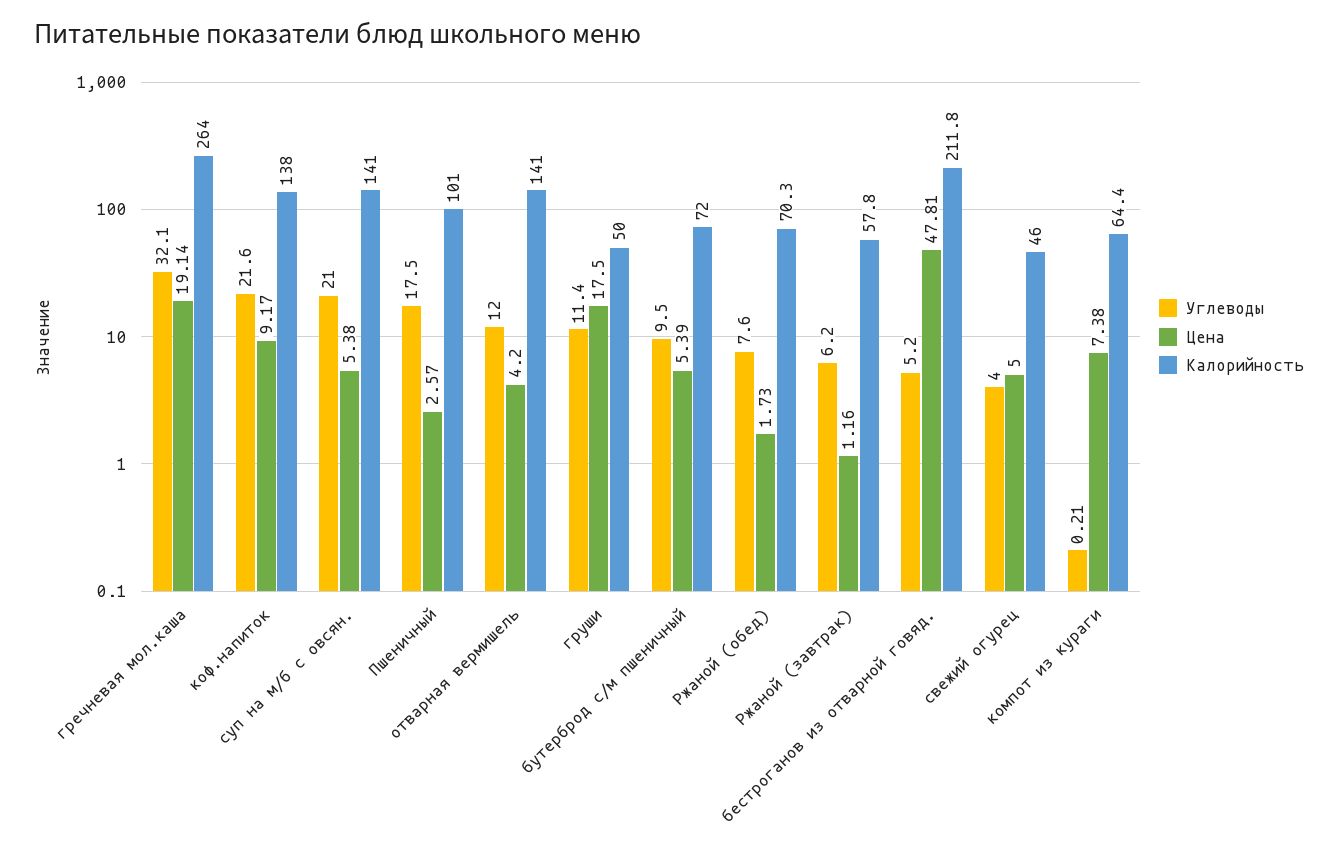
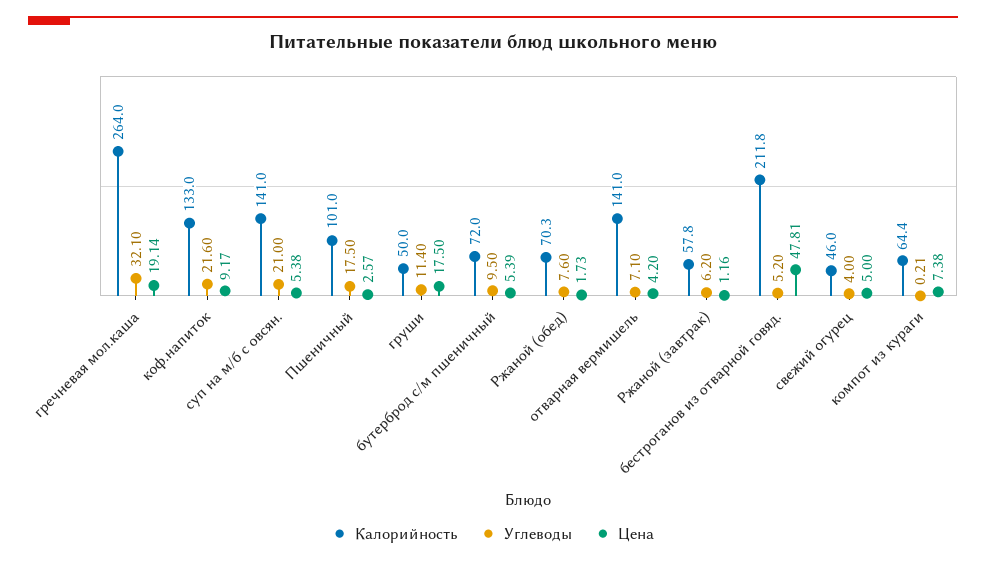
  {
    "Углеводы": {
      "гречневая мол.каша": 32.1,
      "коф.напиток": 21.6,
      "суп на м/б с овсян.": 21,
      "Пшеничный": 17.5,
-     "отварная вермишель": 12,
+     "отварная вермишель": 7.1,
      "груши": 11.4,
      "бутерброд с/м пшеничный": 9.5,
      "Ржаной (обед)": 7.6,
      "Ржаной (завтрак)": 6.2,
      "бестроганов из отварной говяд.": 5.2,
      "свежий огурец": 4,
      "компот из кураги": 0.21
    },
    "Цена": {
      "гречневая мол.каша": 19.14,
      "коф.напиток": 9.17,
      "суп на м/б с овсян.": 5.38,
      "Пшеничный": 2.57,
      "отварная вермишель": 4.2,
      "груши": 17.5,
      "бутерброд с/м пшеничный": 5.39,
      "Ржаной (обед)": 1.73,
      "Ржаной (завтрак)": 1.16,
      "бестроганов из отварной говяд.": 47.81,
      "свежий огурец": 5,
      "компот из кураги": 7.38
    },
    "Калорийность": {
      "гречневая мол.каша": 264,
-     "коф.напиток": 138,
+     "коф.напиток": 133,
      "суп на м/б с овсян.": 141,
      "Пшеничный": 101,
      "отварная вермишель": 141,
      "груши": 50,
      "бутерброд с/м пшеничный": 72,
      "Ржаной (обед)": 70.3,
      "Ржаной (завтрак)": 57.8,
      "бестроганов из отварной говяд.": 211.8,
      "свежий огурец": 46,
      "компот из кураги": 64.4
    }
  }

